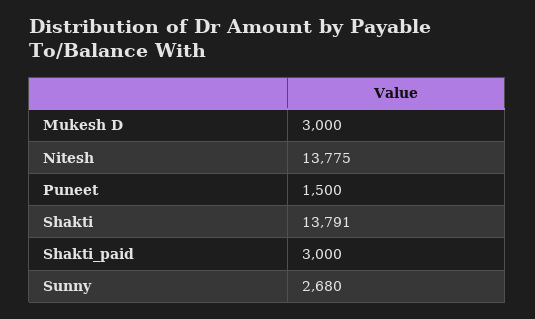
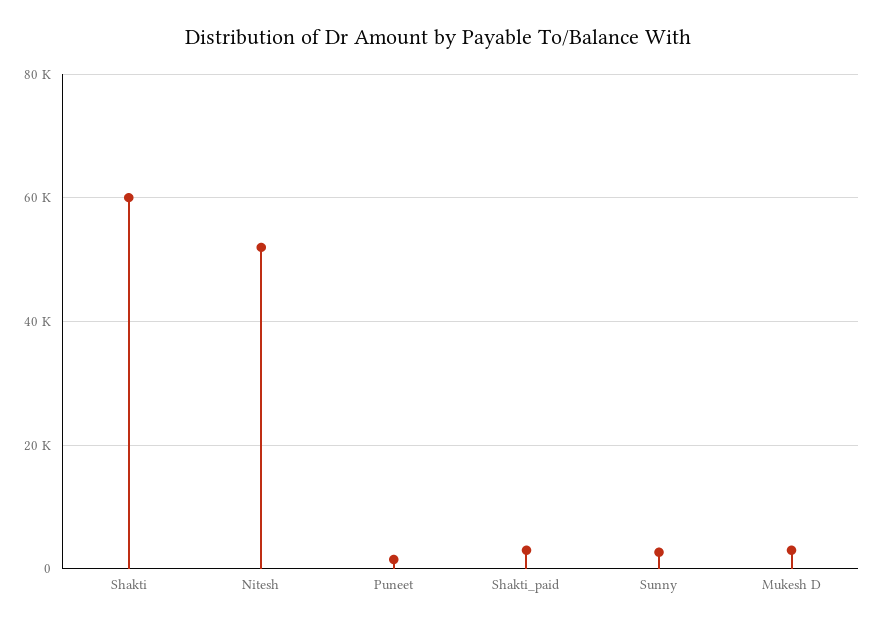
  {
    "Mukesh D": 3000,
-   "Nitesh": 13775,
+   "Nitesh": 52000,
    "Puneet": 1500,
-   "Shakti": 13791,
+   "Shakti": 60000,
    "Shakti_paid": 3000,
    "Sunny": 2680
  }

